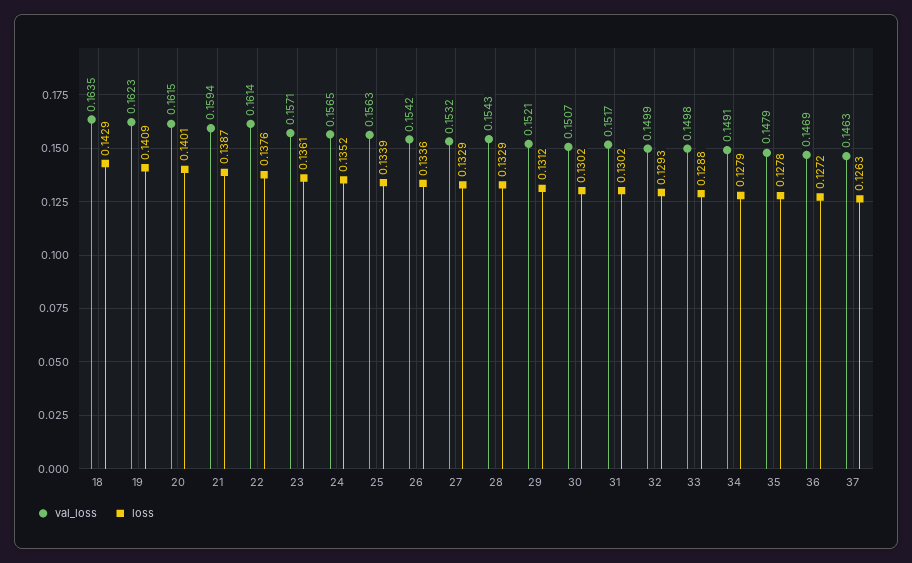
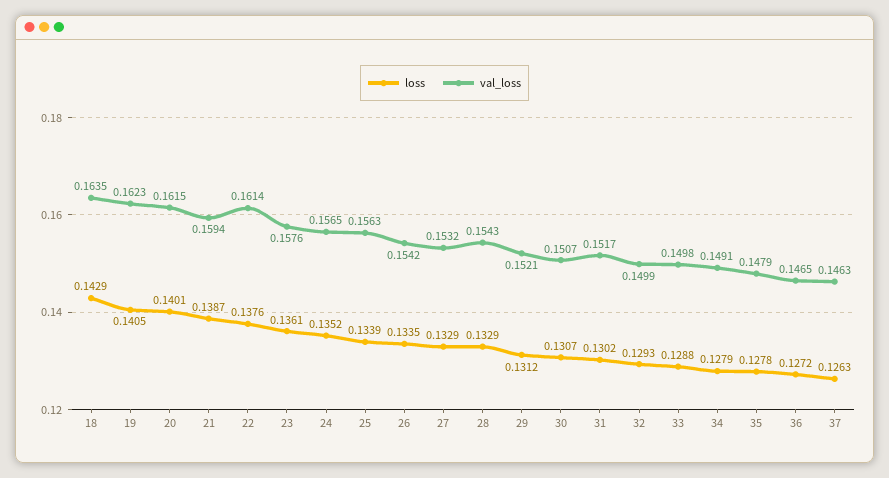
  {
    "val_loss": {
      "18": 0.1635,
      "19": 0.1623,
      "20": 0.1615,
      "21": 0.1594,
      "22": 0.1614,
-     "23": 0.1571,
+     "23": 0.1576,
      "24": 0.1565,
      "25": 0.1563,
      "26": 0.1542,
      "27": 0.1532,
      "28": 0.1543,
      "29": 0.1521,
      "30": 0.1507,
      "31": 0.1517,
      "32": 0.1499,
      "33": 0.1498,
      "34": 0.1491,
      "35": 0.1479,
-     "36": 0.1469,
+     "36": 0.1465,
      "37": 0.1463
    },
    "loss": {
      "18": 0.1429,
-     "19": 0.1409,
+     "19": 0.1405,
      "20": 0.1401,
      "21": 0.1387,
      "22": 0.1376,
      "23": 0.1361,
      "24": 0.1352,
      "25": 0.1339,
-     "26": 0.1336,
+     "26": 0.1335,
      "27": 0.1329,
      "28": 0.1329,
      "29": 0.1312,
-     "30": 0.1302,
+     "30": 0.1307,
      "31": 0.1302,
      "32": 0.1293,
      "33": 0.1288,
      "34": 0.1279,
      "35": 0.1278,
      "36": 0.1272,
      "37": 0.1263
    }
  }

